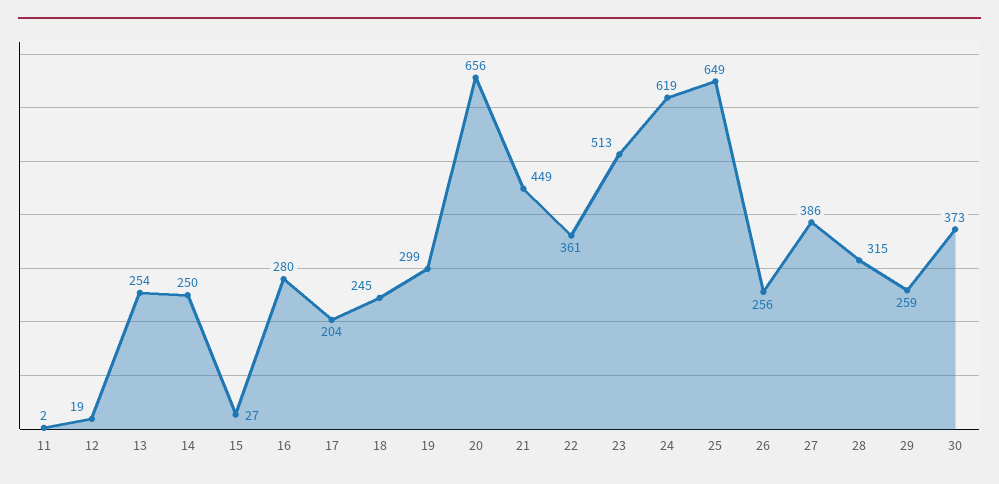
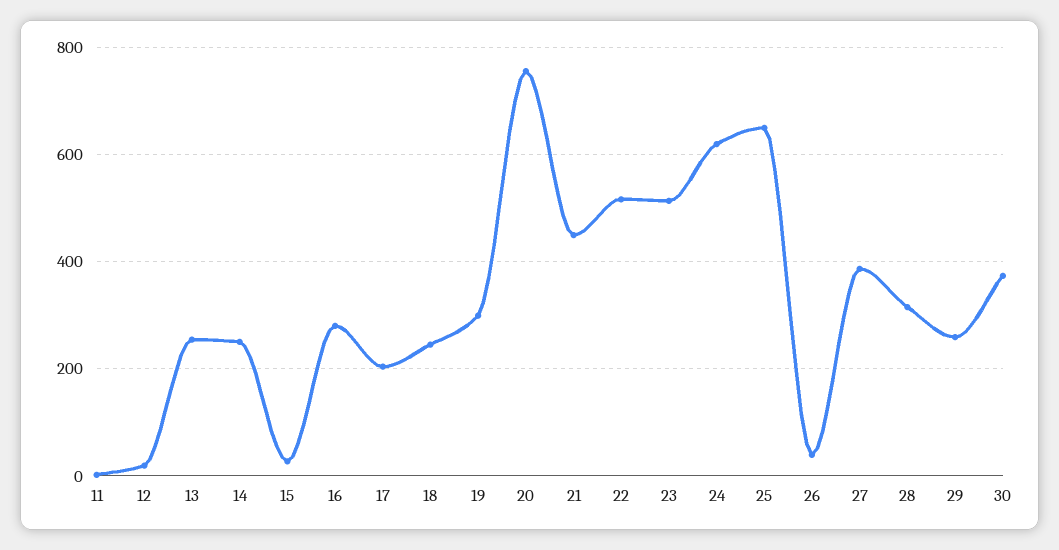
  {
    "11": 2,
    "12": 19,
    "13": 254,
    "14": 250,
    "15": 27,
    "16": 280,
    "17": 204,
    "18": 245,
    "19": 299,
-   "20": 656,
+   "20": 760,
    "21": 449,
-   "22": 361,
+   "22": 520,
    "23": 513,
    "24": 619,
    "25": 649,
-   "26": 256,
+   "26": 40,
    "27": 386,
    "28": 315,
    "29": 259,
    "30": 373
  }

